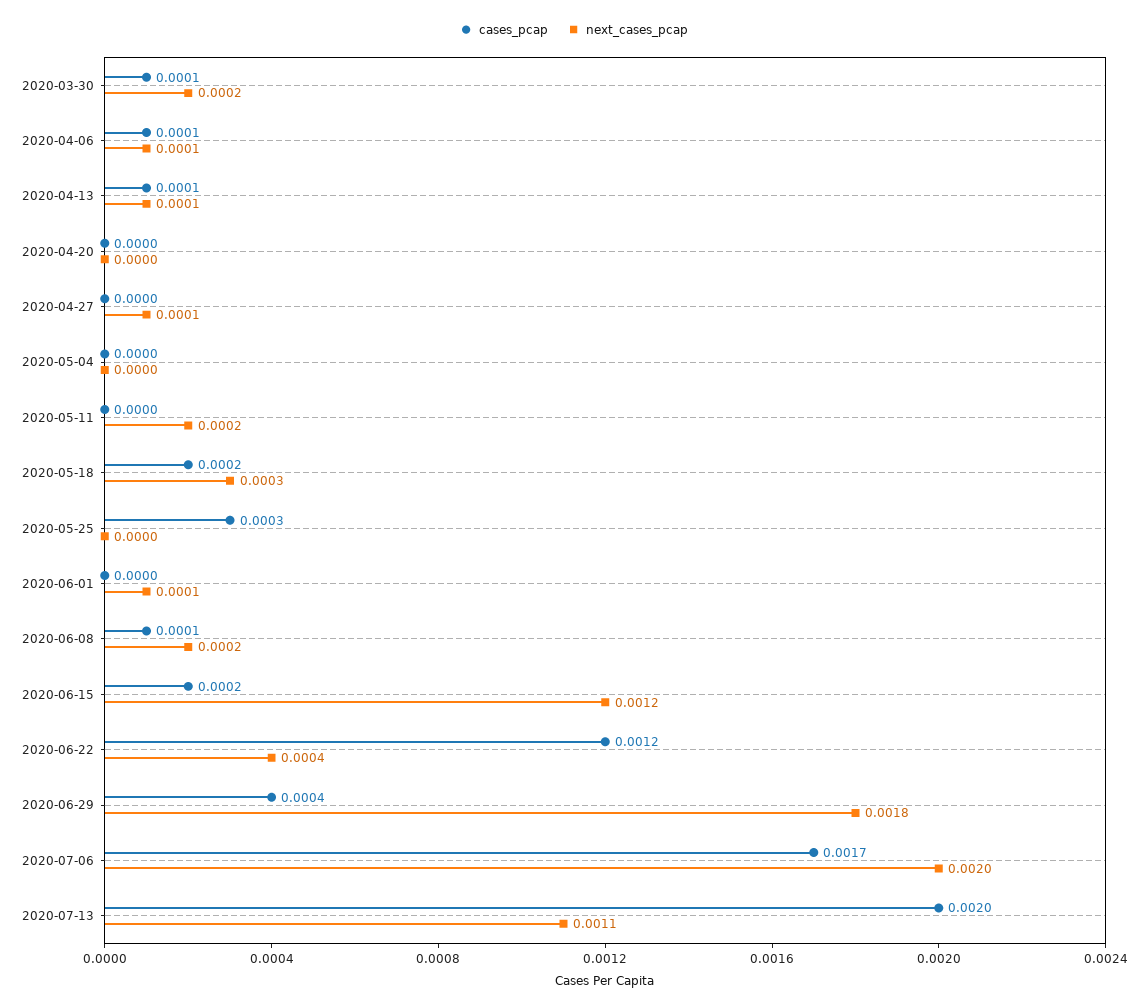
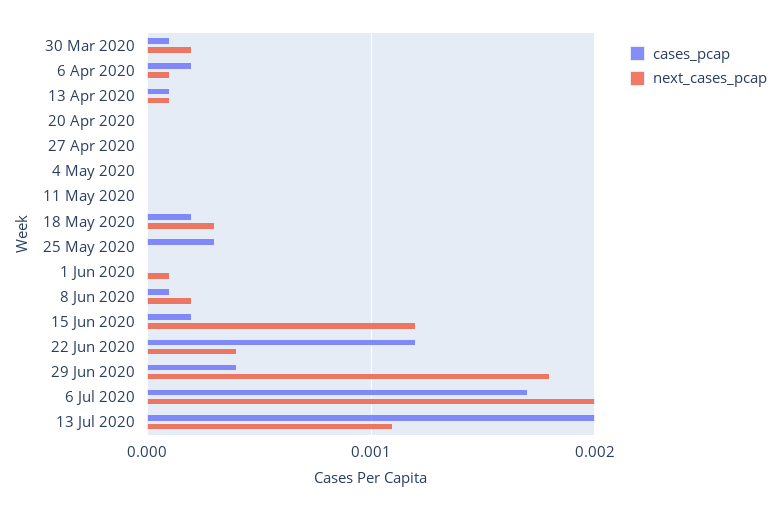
  {
    "cases_pcap": {
      "2020-03-30": 0.0001,
-     "2020-04-06": 0.0001,
+     "2020-04-06": 0.0002,
      "2020-04-13": 0.0001,
      "2020-04-20": 0,
      "2020-04-27": 0,
      "2020-05-04": 0,
      "2020-05-11": 0,
      "2020-05-18": 0.0002,
      "2020-05-25": 0.0003,
      "2020-06-01": 0,
      "2020-06-08": 0.0001,
      "2020-06-15": 0.0002,
      "2020-06-22": 0.0012,
      "2020-06-29": 0.0004,
      "2020-07-06": 0.0017,
      "2020-07-13": 0.002
    },
    "next_cases_pcap": {
      "2020-03-30": 0.0002,
      "2020-04-06": 0.0001,
      "2020-04-13": 0.0001,
      "2020-04-20": 0,
-     "2020-04-27": 0.0001,
+     "2020-04-27": 0,
      "2020-05-04": 0,
-     "2020-05-11": 0.0002,
+     "2020-05-11": 0,
      "2020-05-18": 0.0003,
      "2020-05-25": 0,
      "2020-06-01": 0.0001,
      "2020-06-08": 0.0002,
      "2020-06-15": 0.0012,
      "2020-06-22": 0.0004,
      "2020-06-29": 0.0018,
      "2020-07-06": 0.002,
      "2020-07-13": 0.0011
    }
  }

